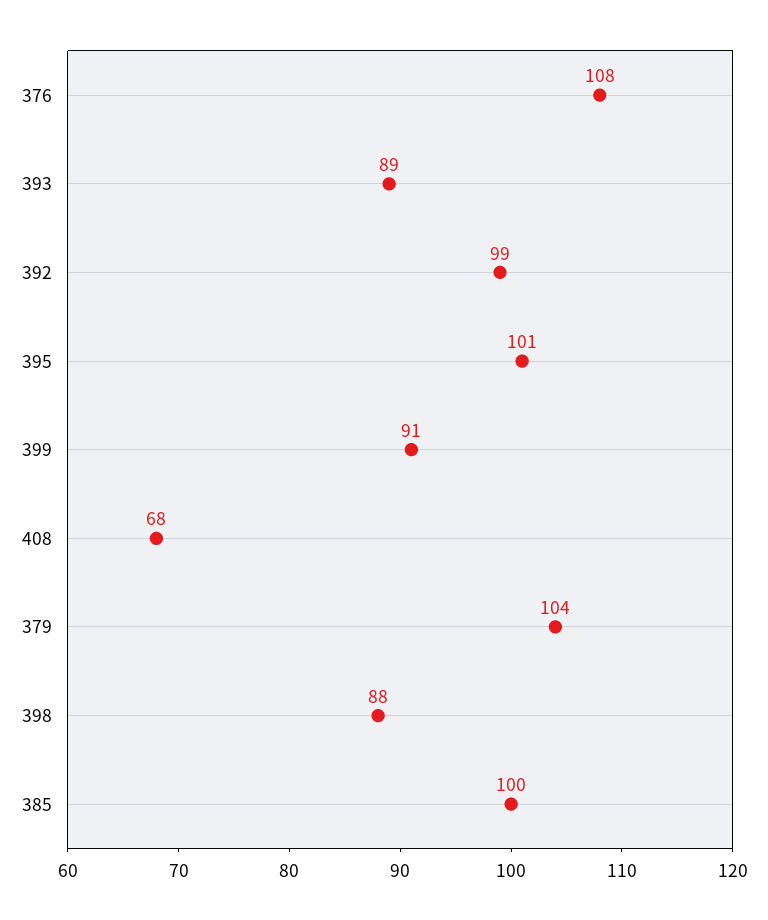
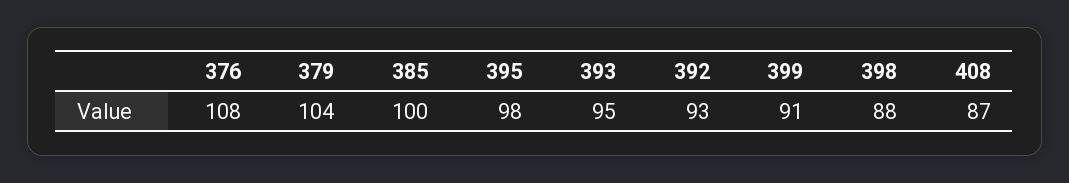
  {
    "376": 108,
-   "393": 89,
+   "393": 95,
-   "392": 99,
+   "392": 93,
-   "395": 101,
+   "395": 98,
    "399": 91,
-   "408": 68,
+   "408": 87,
    "379": 104,
    "398": 88,
    "385": 100
  }

